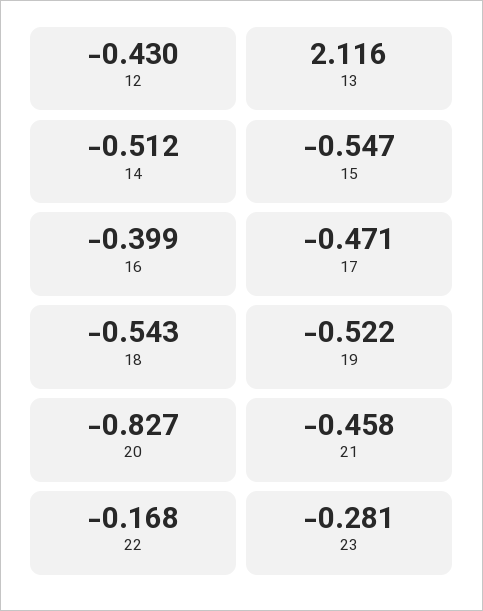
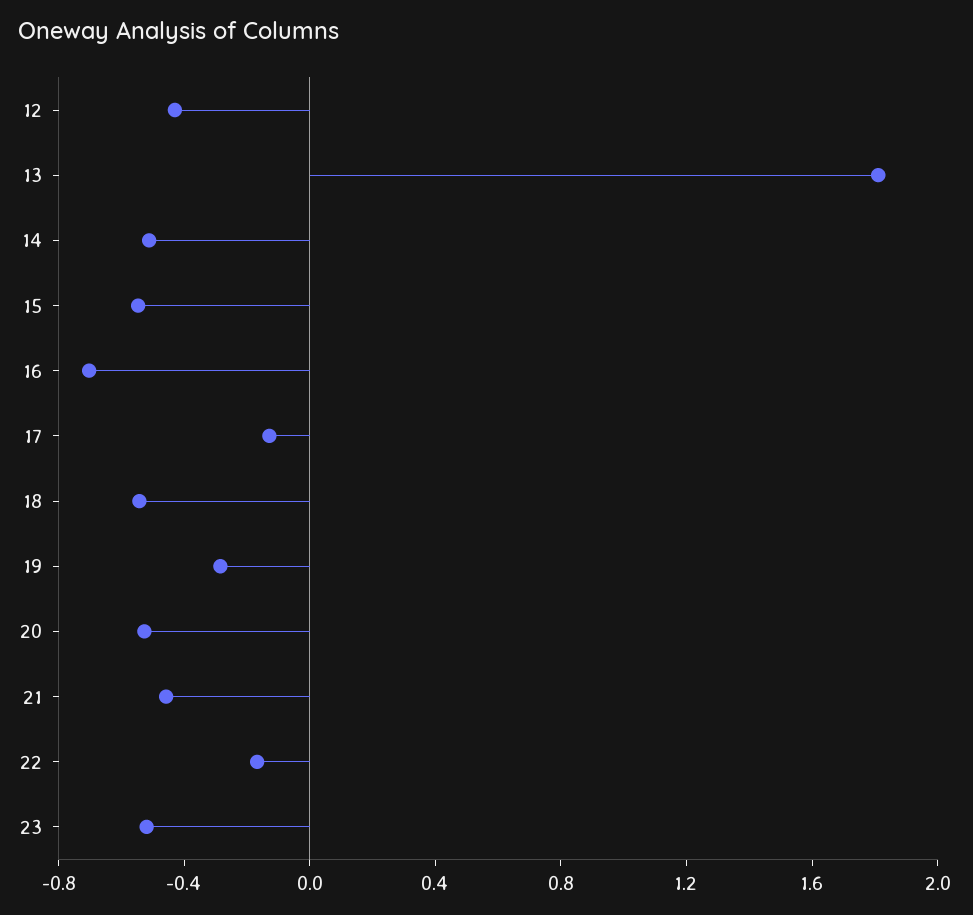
  {
    "12": -0.43,
-   "13": 2.116,
+   "13": 1.8,
    "14": -0.512,
    "15": -0.547,
-   "16": -0.399,
+   "16": -0.7,
-   "17": -0.471,
+   "17": -0.1,
    "18": -0.543,
-   "19": -0.522,
+   "19": -0.3,
-   "20": -0.827,
+   "20": -0.5,
    "21": -0.458,
    "22": -0.168,
-   "23": -0.281
+   "23": -0.5
  }

